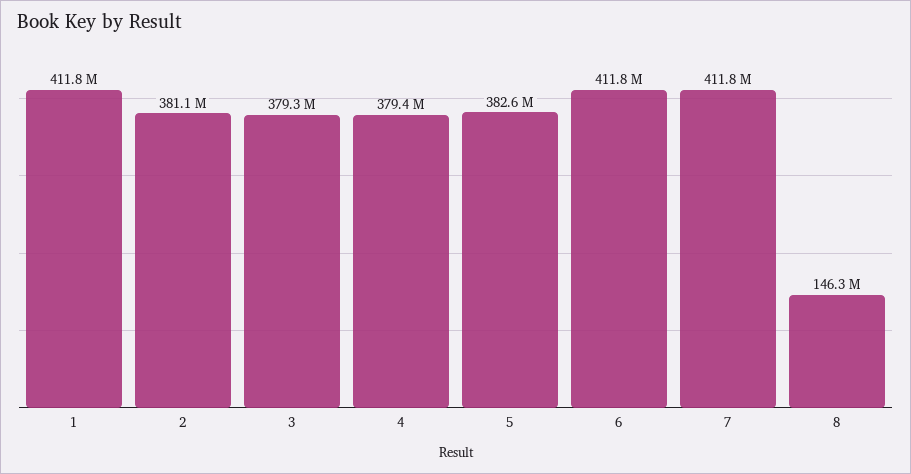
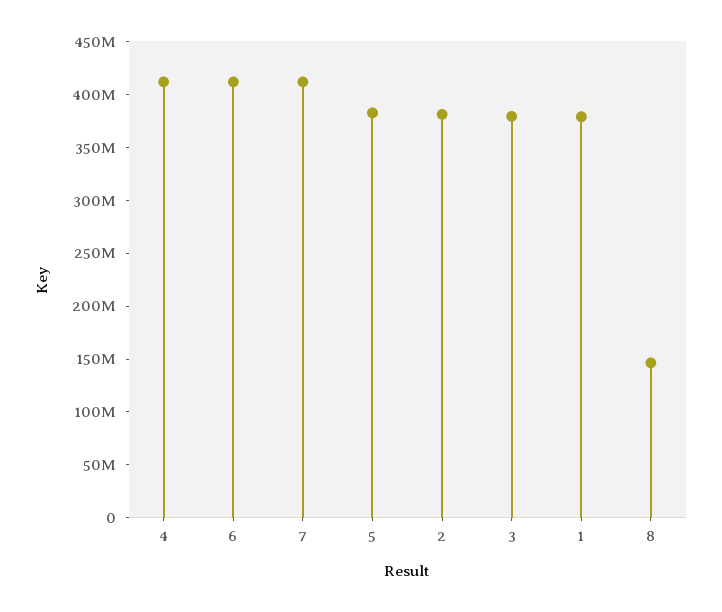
  {
-   "1": 411800000,
+   "1": 380000000,
    "2": 381100000,
    "3": 379300000,
-   "4": 379400000,
+   "4": 410000000,
    "5": 382600000,
    "6": 411800000,
    "7": 411800000,
    "8": 146300000
  }

